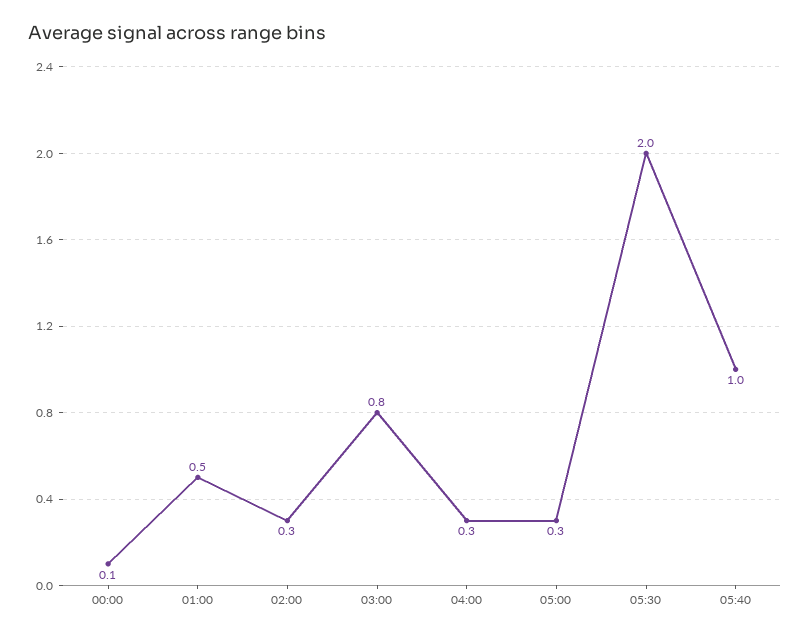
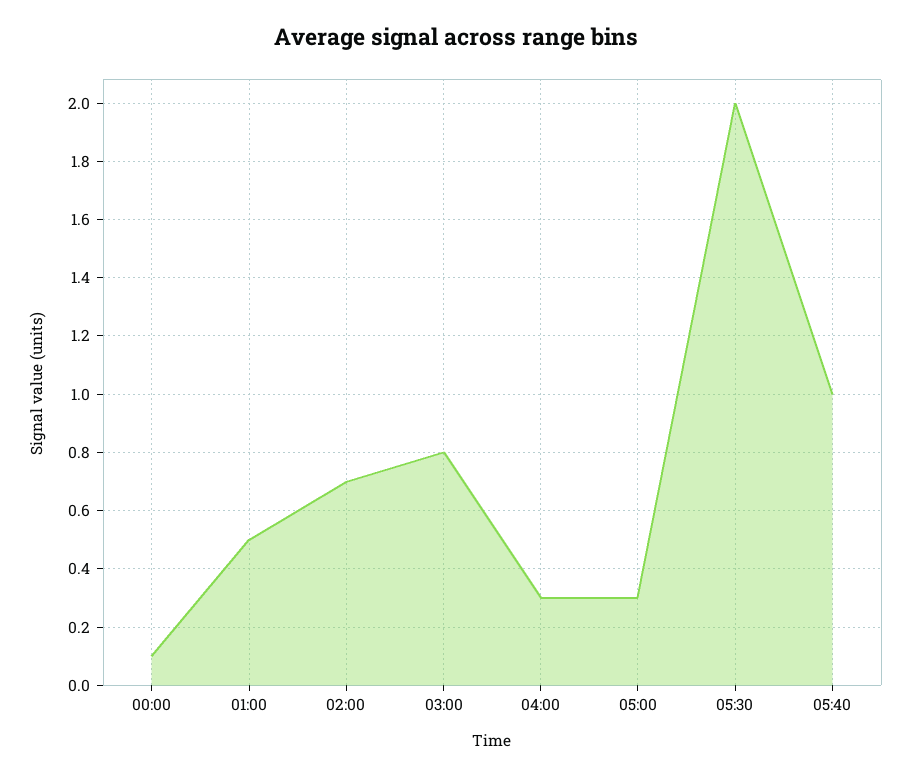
  {
    "00:00": 0.1,
    "01:00": 0.5,
-   "02:00": 0.3,
+   "02:00": 0.7,
    "03:00": 0.8,
    "04:00": 0.3,
    "05:00": 0.3,
    "05:30": 2,
    "05:40": 1
  }

